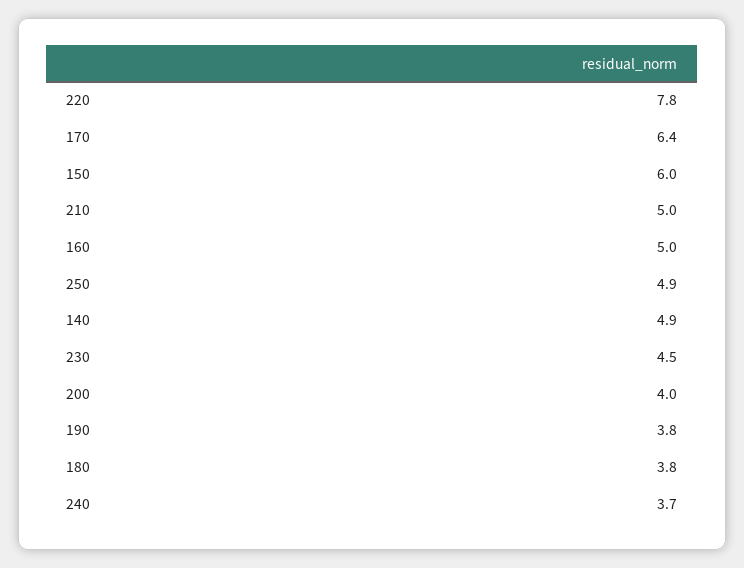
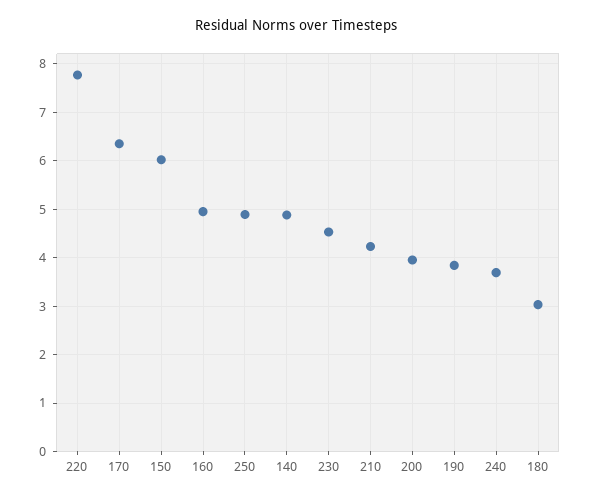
  {
    "220": 7.8,
    "170": 6.4,
    "150": 6,
-   "210": 5,
+   "210": 4.2,
    "160": 5,
    "250": 4.9,
    "140": 4.9,
    "230": 4.5,
    "200": 4,
    "190": 3.8,
-   "180": 3.8,
+   "180": 3,
    "240": 3.7
  }

